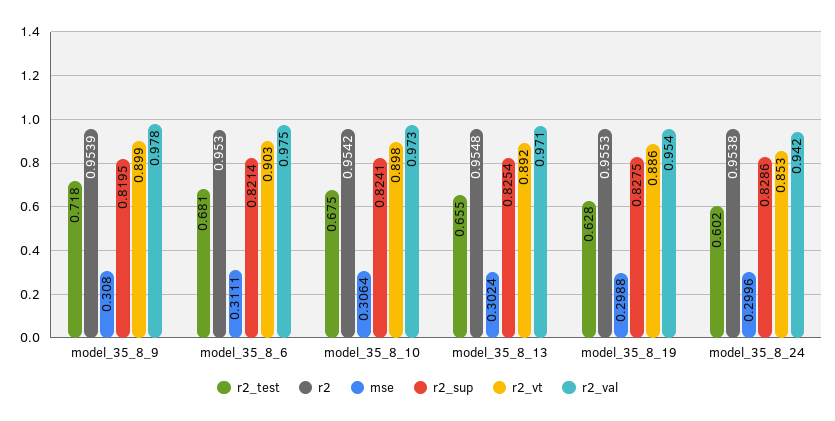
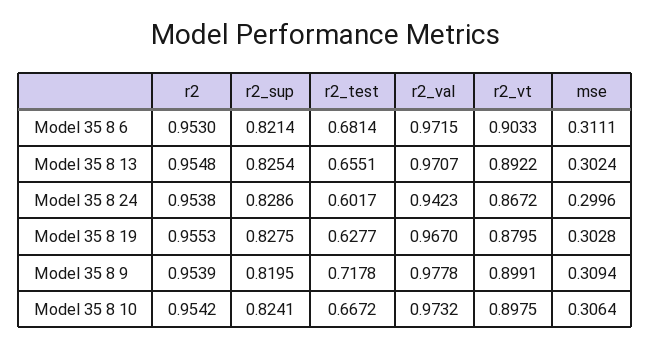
  {
    "r2_test": {
      "model_35_8_9": 0.7178,
      "model_35_8_6": 0.6814,
-     "model_35_8_10": 0.675,
+     "model_35_8_10": 0.6672,
      "model_35_8_13": 0.6551,
      "model_35_8_19": 0.6277,
      "model_35_8_24": 0.6017
    },
    "r2": {
      "model_35_8_9": 0.9539,
      "model_35_8_6": 0.953,
      "model_35_8_10": 0.9542,
      "model_35_8_13": 0.9548,
      "model_35_8_19": 0.9553,
      "model_35_8_24": 0.9538
    },
    "mse": {
-     "model_35_8_9": 0.308,
+     "model_35_8_9": 0.3094,
      "model_35_8_6": 0.3111,
      "model_35_8_10": 0.3064,
      "model_35_8_13": 0.3024,
-     "model_35_8_19": 0.2988,
+     "model_35_8_19": 0.3028,
      "model_35_8_24": 0.2996
    },
    "r2_sup": {
      "model_35_8_9": 0.8195,
      "model_35_8_6": 0.8214,
      "model_35_8_10": 0.8241,
      "model_35_8_13": 0.8254,
      "model_35_8_19": 0.8275,
      "model_35_8_24": 0.8286
    },
    "r2_vt": {
      "model_35_8_9": 0.8991,
      "model_35_8_6": 0.9033,
      "model_35_8_10": 0.8975,
      "model_35_8_13": 0.8922,
-     "model_35_8_19": 0.886,
+     "model_35_8_19": 0.8795,
-     "model_35_8_24": 0.853
+     "model_35_8_24": 0.8672
    },
    "r2_val": {
      "model_35_8_9": 0.9778,
-     "model_35_8_6": 0.975,
+     "model_35_8_6": 0.9715,
      "model_35_8_10": 0.9732,
      "model_35_8_13": 0.9707,
-     "model_35_8_19": 0.954,
+     "model_35_8_19": 0.967,
      "model_35_8_24": 0.9423
    }
  }

